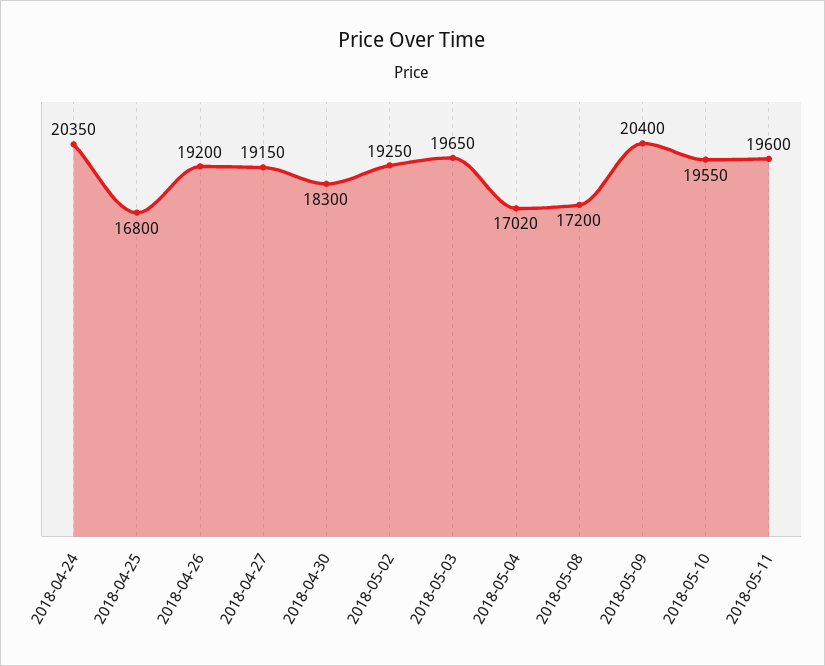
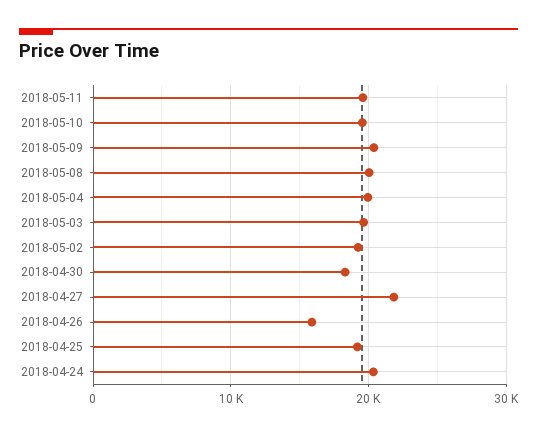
  {
    "2018-04-24": 20350,
-   "2018-04-25": 16800,
+   "2018-04-25": 19000,
-   "2018-04-26": 19200,
+   "2018-04-26": 16000,
-   "2018-04-27": 19150,
+   "2018-04-27": 22000,
    "2018-04-30": 18300,
    "2018-05-02": 19250,
    "2018-05-03": 19650,
-   "2018-05-04": 17020,
+   "2018-05-04": 20000,
-   "2018-05-08": 17200,
+   "2018-05-08": 20000,
    "2018-05-09": 20400,
    "2018-05-10": 19550,
    "2018-05-11": 19600
  }

